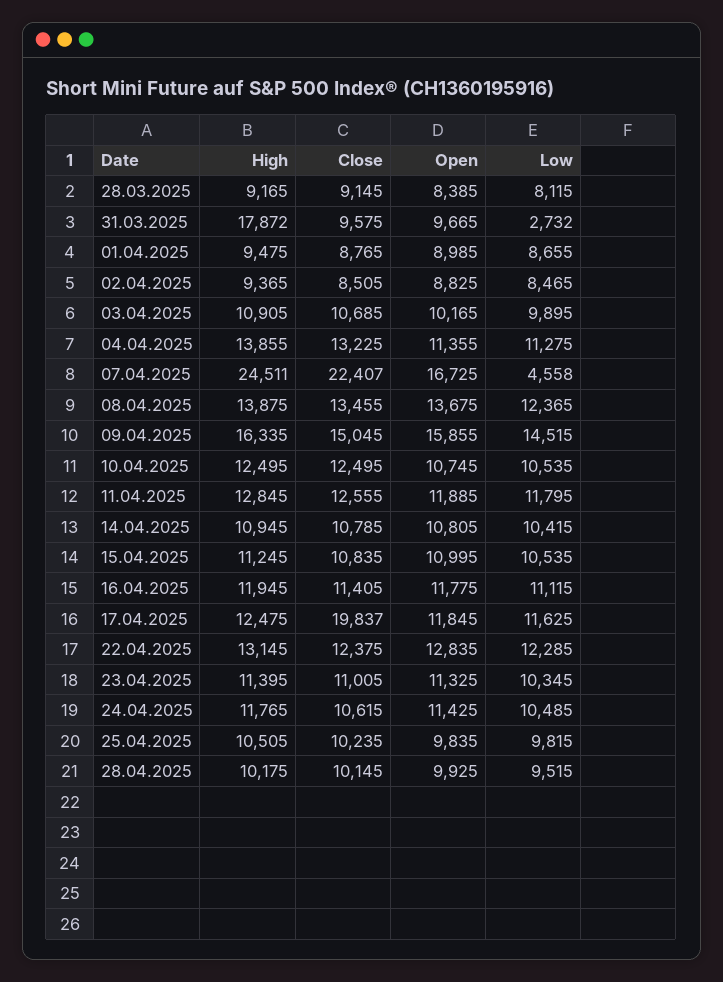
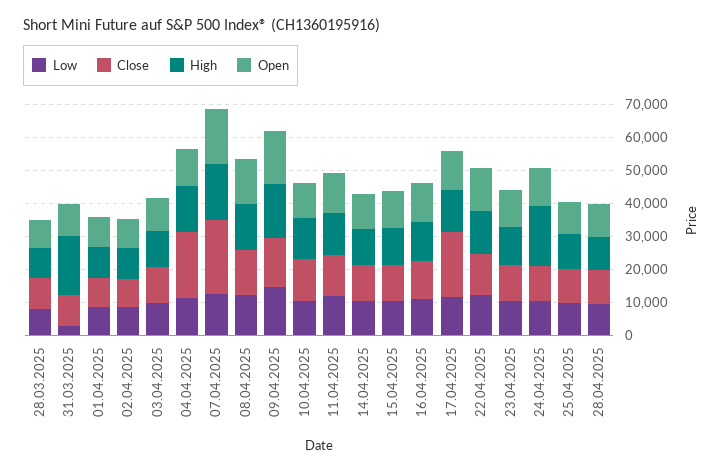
  {
    "High": {
      "28.03.2025": 9165,
      "31.03.2025": 17872,
      "01.04.2025": 9475,
      "02.04.2025": 9365,
      "03.04.2025": 10905,
      "04.04.2025": 13855,
-     "07.04.2025": 24511,
+     "07.04.2025": 17500,
      "08.04.2025": 13875,
      "09.04.2025": 16335,
      "10.04.2025": 12495,
      "11.04.2025": 12845,
      "14.04.2025": 10945,
      "15.04.2025": 11245,
      "16.04.2025": 11945,
      "17.04.2025": 12475,
      "22.04.2025": 13145,
      "23.04.2025": 11395,
-     "24.04.2025": 11765,
+     "24.04.2025": 17500,
      "25.04.2025": 10505,
      "28.04.2025": 10175
    },
    "Close": {
      "28.03.2025": 9145,
      "31.03.2025": 9575,
      "01.04.2025": 8765,
      "02.04.2025": 8505,
      "03.04.2025": 10685,
-     "04.04.2025": 13225,
+     "04.04.2025": 20000,
      "07.04.2025": 22407,
      "08.04.2025": 13455,
      "09.04.2025": 15045,
      "10.04.2025": 12495,
      "11.04.2025": 12555,
      "14.04.2025": 10785,
      "15.04.2025": 10835,
      "16.04.2025": 11405,
      "17.04.2025": 19837,
      "22.04.2025": 12375,
      "23.04.2025": 11005,
      "24.04.2025": 10615,
      "25.04.2025": 10235,
      "28.04.2025": 10145
    },
    "Open": {
      "28.03.2025": 8385,
      "31.03.2025": 9665,
      "01.04.2025": 8985,
      "02.04.2025": 8825,
      "03.04.2025": 10165,
      "04.04.2025": 11355,
      "07.04.2025": 16725,
      "08.04.2025": 13675,
      "09.04.2025": 15855,
      "10.04.2025": 10745,
      "11.04.2025": 11885,
      "14.04.2025": 10805,
      "15.04.2025": 10995,
      "16.04.2025": 11775,
      "17.04.2025": 11845,
      "22.04.2025": 12835,
      "23.04.2025": 11325,
      "24.04.2025": 11425,
      "25.04.2025": 9835,
      "28.04.2025": 9925
    },
    "Low": {
      "28.03.2025": 8115,
      "31.03.2025": 2732,
      "01.04.2025": 8655,
      "02.04.2025": 8465,
      "03.04.2025": 9895,
      "04.04.2025": 11275,
-     "07.04.2025": 4558,
+     "07.04.2025": 12500,
      "08.04.2025": 12365,
      "09.04.2025": 14515,
      "10.04.2025": 10535,
      "11.04.2025": 11795,
      "14.04.2025": 10415,
      "15.04.2025": 10535,
      "16.04.2025": 11115,
      "17.04.2025": 11625,
      "22.04.2025": 12285,
      "23.04.2025": 10345,
      "24.04.2025": 10485,
      "25.04.2025": 9815,
      "28.04.2025": 9515
    }
  }

